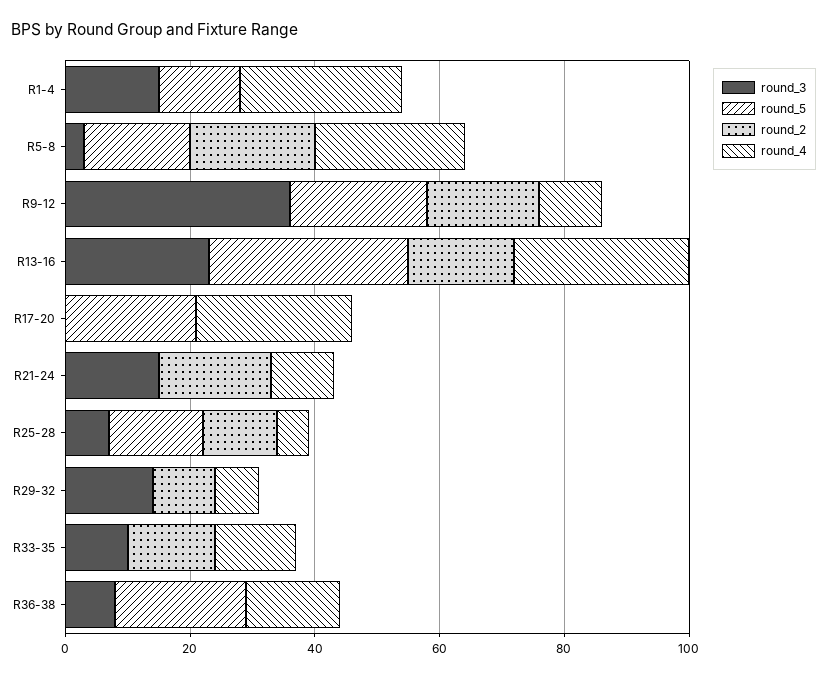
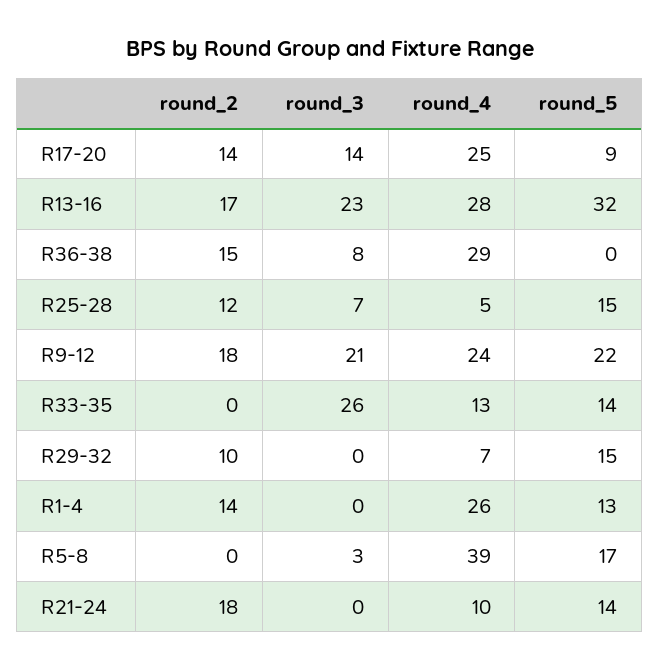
  {
    "round_3": {
-     "R1-4": 15,
+     "R1-4": 0,
      "R5-8": 3,
-     "R9-12": 35,
+     "R9-12": 21,
      "R13-16": 23,
-     "R17-20": 0,
+     "R17-20": 14,
-     "R21-24": 15,
+     "R21-24": 0,
      "R25-28": 7,
-     "R29-32": 15,
+     "R29-32": 0,
-     "R33-35": 10,
+     "R33-35": 26,
      "R36-38": 8
    },
    "round_5": {
      "R1-4": 13,
      "R5-8": 17,
      "R9-12": 22,
      "R13-16": 32,
-     "R17-20": 20,
+     "R17-20": 9,
-     "R21-24": 0,
+     "R21-24": 14,
      "R25-28": 15,
-     "R29-32": 0,
+     "R29-32": 15,
-     "R33-35": 0,
+     "R33-35": 14,
-     "R36-38": 20
+     "R36-38": 0
    },
    "round_2": {
-     "R1-4": 0,
+     "R1-4": 14,
-     "R5-8": 20,
+     "R5-8": 0,
      "R9-12": 18,
      "R13-16": 17,
-     "R17-20": 0,
+     "R17-20": 14,
      "R21-24": 18,
      "R25-28": 12,
      "R29-32": 10,
-     "R33-35": 15,
+     "R33-35": 0,
-     "R36-38": 0
+     "R36-38": 15
    },
    "round_4": {
      "R1-4": 26,
-     "R5-8": 25,
+     "R5-8": 39,
-     "R9-12": 10,
+     "R9-12": 24,
      "R13-16": 28,
      "R17-20": 25,
      "R21-24": 10,
      "R25-28": 5,
      "R29-32": 7,
      "R33-35": 13,
-     "R36-38": 15
+     "R36-38": 29
    }
  }

